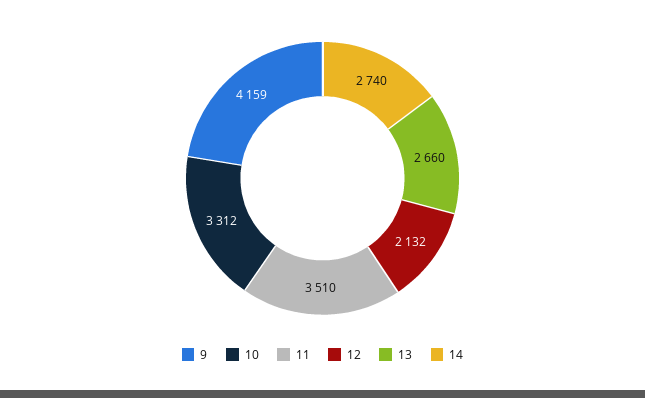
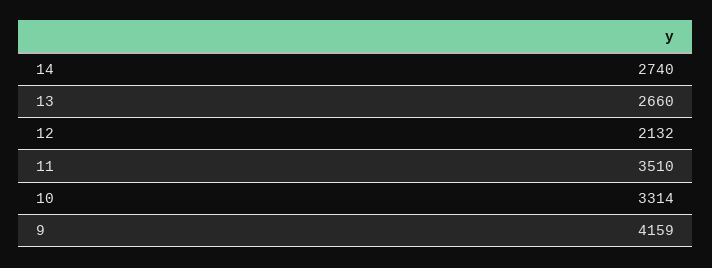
  {
    "9": 4159,
-   "10": 3312,
+   "10": 3314,
    "11": 3510,
    "12": 2132,
    "13": 2660,
    "14": 2740
  }

